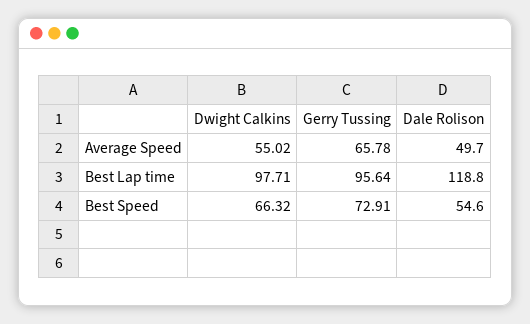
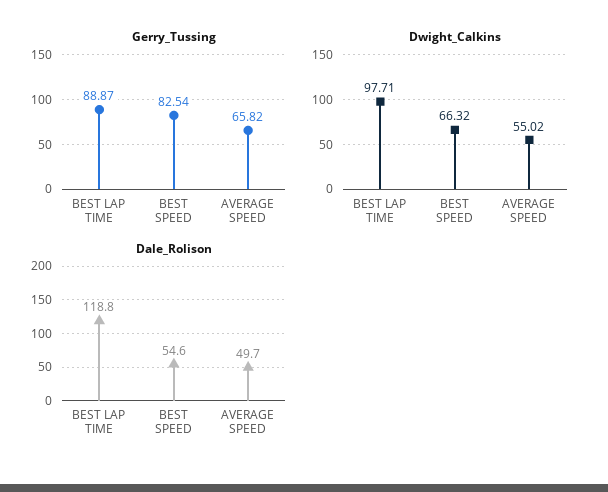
  {
    "Dwight Calkins": {
      "Average Speed": 55.02,
      "Best Lap time": 97.71,
      "Best Speed": 66.32
    },
    "Gerry Tussing": {
-     "Average Speed": 65.78,
+     "Average Speed": 65.82,
-     "Best Lap time": 95.64,
+     "Best Lap time": 88.87,
-     "Best Speed": 72.91
+     "Best Speed": 82.54
    },
    "Dale Rolison": {
      "Average Speed": 49.7,
      "Best Lap time": 118.8,
      "Best Speed": 54.6
    }
  }

